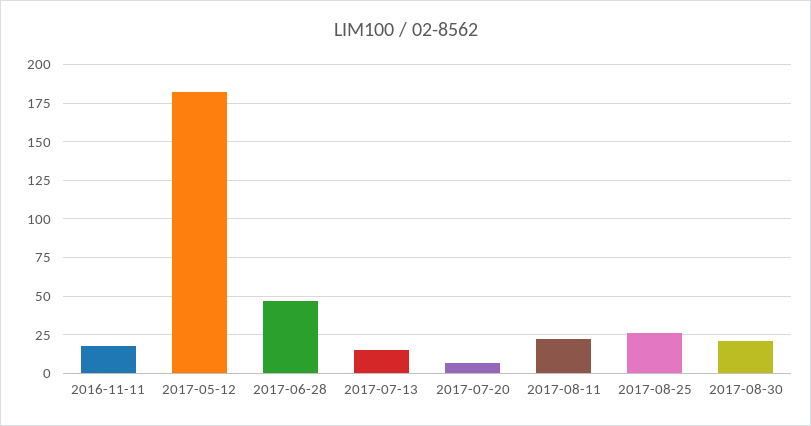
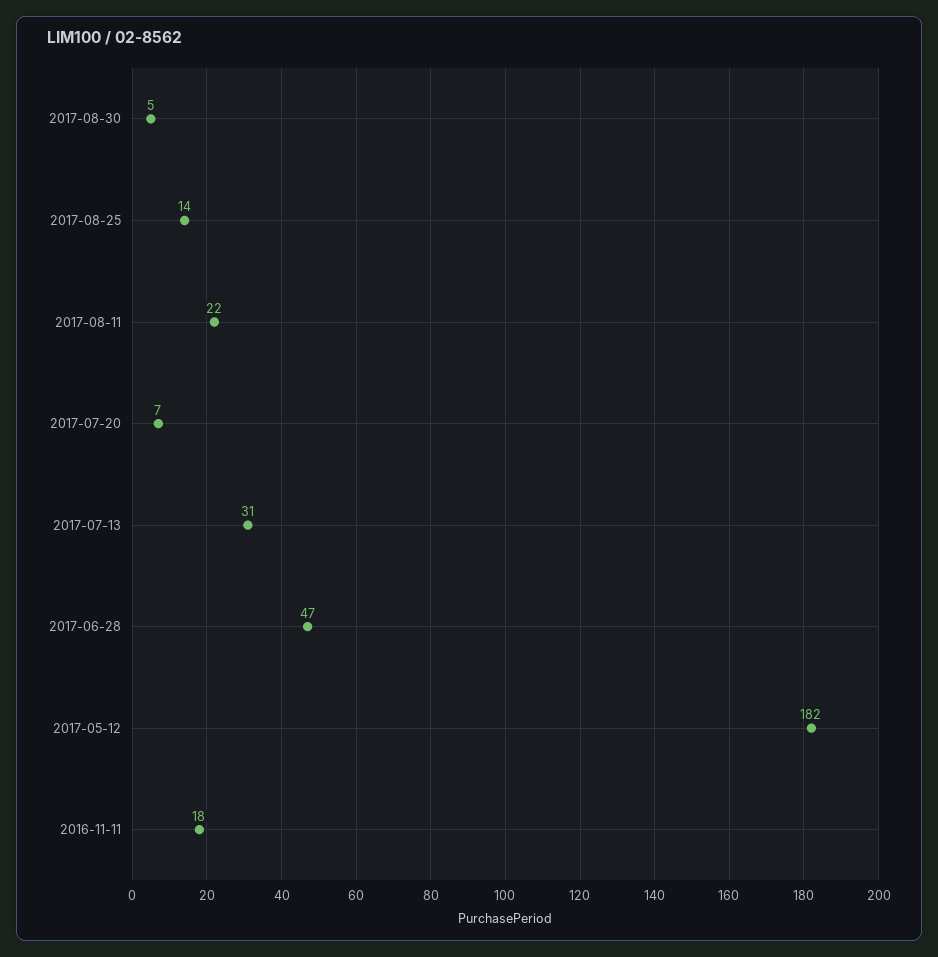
  {
    "2016-11-11": 18,
    "2017-05-12": 182,
    "2017-06-28": 47,
-   "2017-07-13": 15,
+   "2017-07-13": 31,
    "2017-07-20": 7,
    "2017-08-11": 22,
-   "2017-08-25": 25,
+   "2017-08-25": 14,
-   "2017-08-30": 20
+   "2017-08-30": 5
  }

